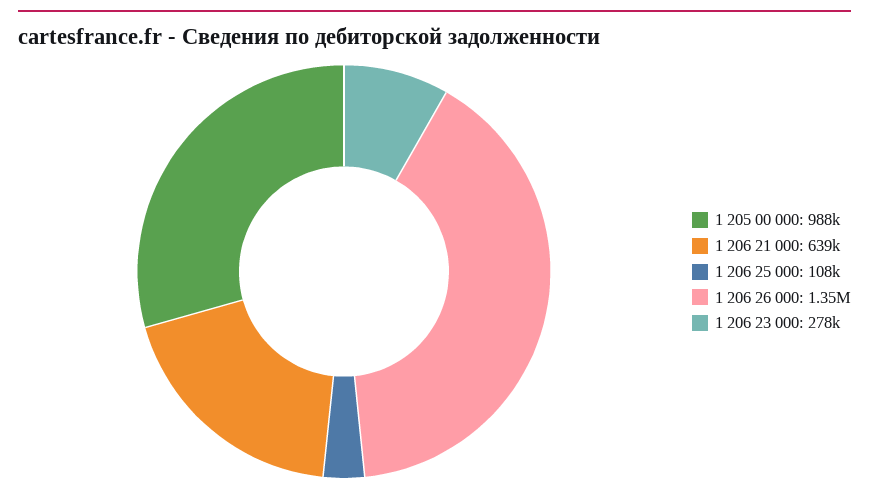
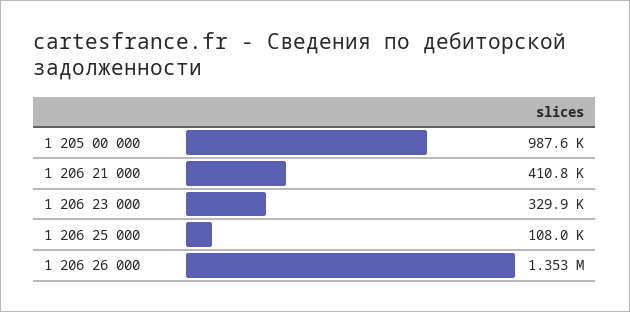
  {
    "1 205 00 000": 987600,
-   "1 206 21 000": 639000,
+   "1 206 21 000": 410800,
    "1 206 25 000": 108000,
    "1 206 26 000": 1353000,
-   "1 206 23 000": 278000
+   "1 206 23 000": 329900
  }

